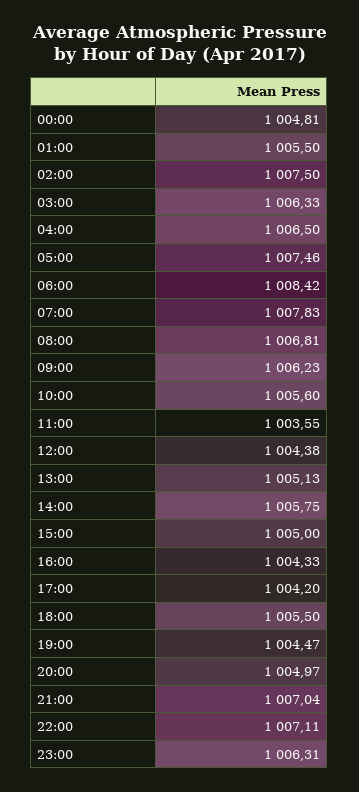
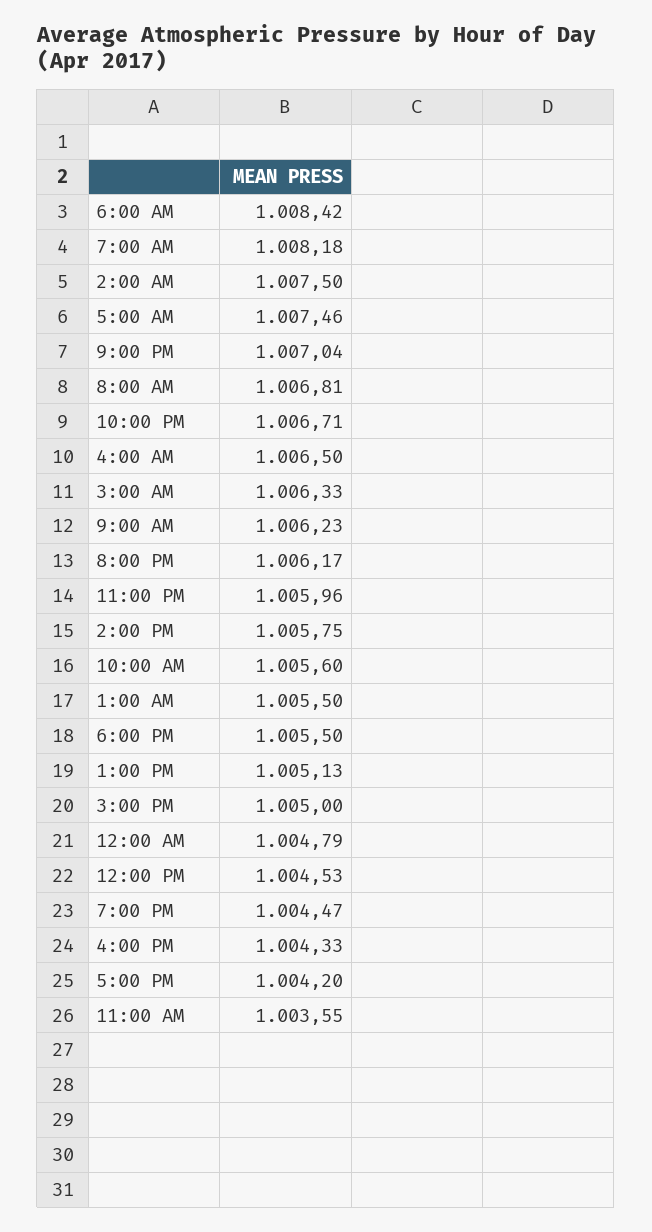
  {
-   "00:00": 1004.81,
+   "00:00": 1004.79,
    "01:00": 1005.5,
    "02:00": 1007.5,
    "03:00": 1006.33,
    "04:00": 1006.5,
    "05:00": 1007.46,
    "06:00": 1008.42,
-   "07:00": 1007.83,
+   "07:00": 1008.18,
    "08:00": 1006.81,
    "09:00": 1006.23,
    "10:00": 1005.6,
    "11:00": 1003.55,
-   "12:00": 1004.38,
+   "12:00": 1004.53,
    "13:00": 1005.13,
    "14:00": 1005.75,
    "15:00": 1005,
    "16:00": 1004.33,
    "17:00": 1004.2,
    "18:00": 1005.5,
    "19:00": 1004.47,
-   "20:00": 1004.97,
+   "20:00": 1006.17,
    "21:00": 1007.04,
-   "22:00": 1007.11,
+   "22:00": 1006.71,
-   "23:00": 1006.31
+   "23:00": 1005.96
  }

